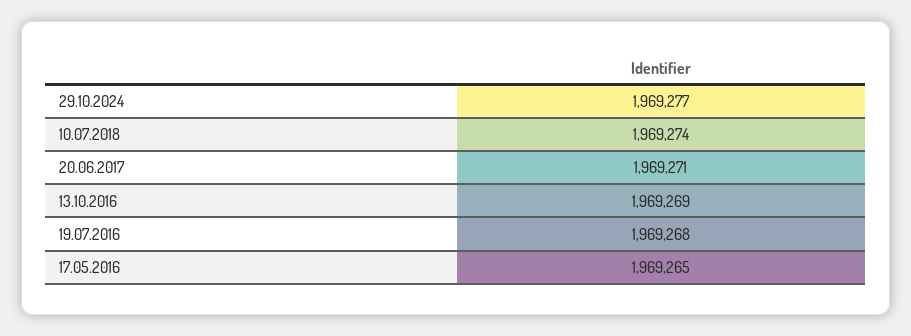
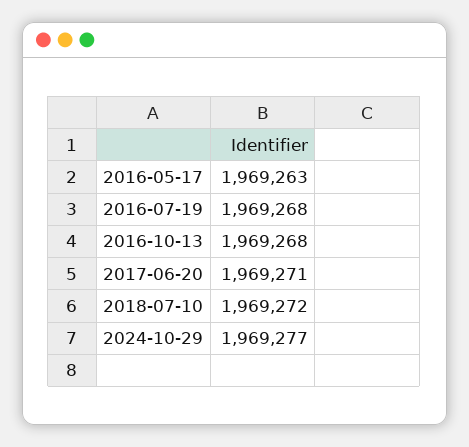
  {
    "29.10.2024": 1969277,
-   "10.07.2018": 1969274,
+   "10.07.2018": 1969272,
    "20.06.2017": 1969271,
-   "13.10.2016": 1969269,
+   "13.10.2016": 1969268,
    "19.07.2016": 1969268,
-   "17.05.2016": 1969265
+   "17.05.2016": 1969263
  }

